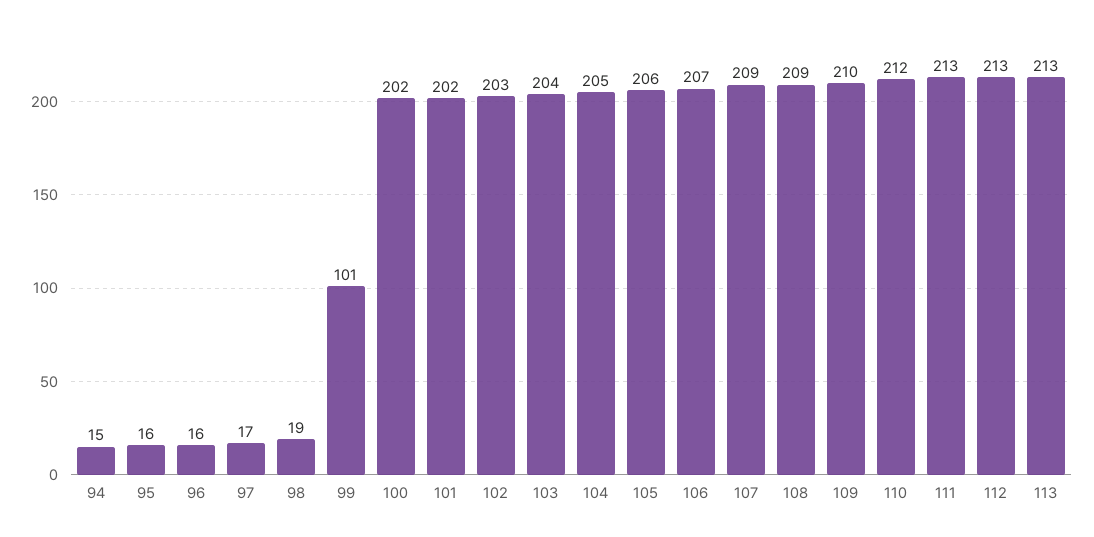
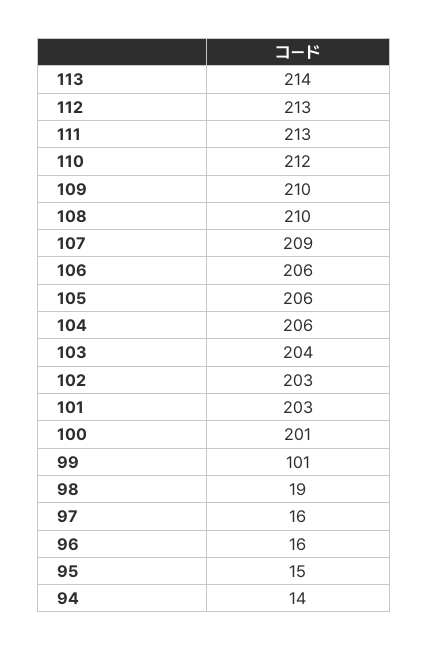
  {
-   "94": 15,
+   "94": 14,
-   "95": 16,
+   "95": 15,
    "96": 16,
-   "97": 17,
+   "97": 16,
    "98": 19,
    "99": 101,
-   "100": 202,
+   "100": 201,
-   "101": 202,
+   "101": 203,
    "102": 203,
    "103": 204,
-   "104": 205,
+   "104": 206,
    "105": 206,
-   "106": 207,
+   "106": 206,
    "107": 209,
-   "108": 209,
+   "108": 210,
    "109": 210,
    "110": 212,
    "111": 213,
    "112": 213,
-   "113": 213
+   "113": 214
  }

